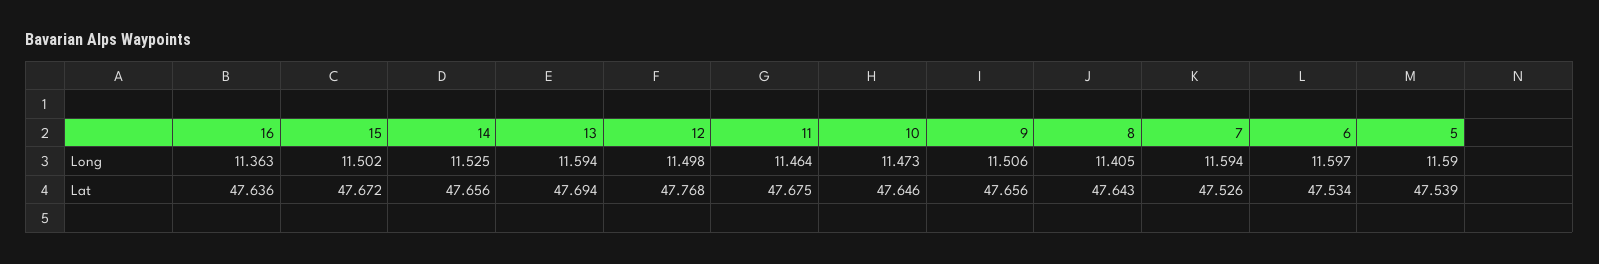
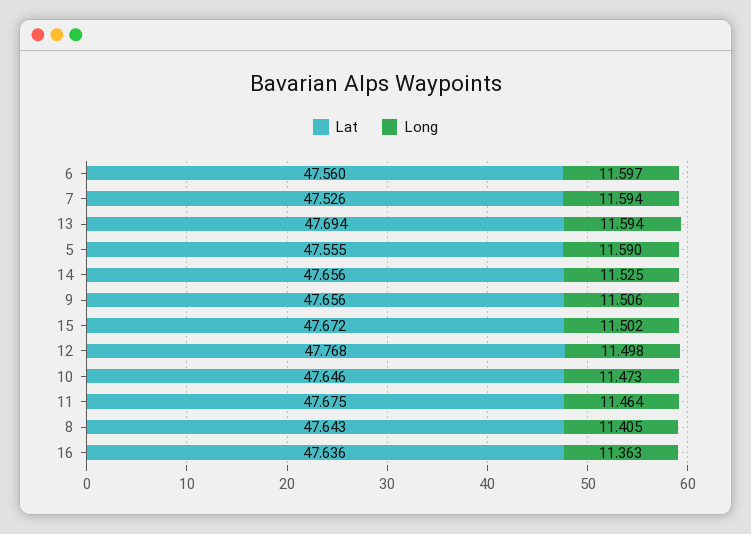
  {
    "Long": {
      "16": 11.363,
      "15": 11.502,
      "14": 11.525,
      "13": 11.594,
      "12": 11.498,
      "11": 11.464,
      "10": 11.473,
      "9": 11.506,
      "8": 11.405,
      "7": 11.594,
      "6": 11.597,
      "5": 11.59
    },
    "Lat": {
      "16": 47.636,
      "15": 47.672,
      "14": 47.656,
      "13": 47.694,
      "12": 47.768,
      "11": 47.675,
      "10": 47.646,
      "9": 47.656,
      "8": 47.643,
      "7": 47.526,
-     "6": 47.534,
+     "6": 47.56,
-     "5": 47.539
+     "5": 47.555
    }
  }

